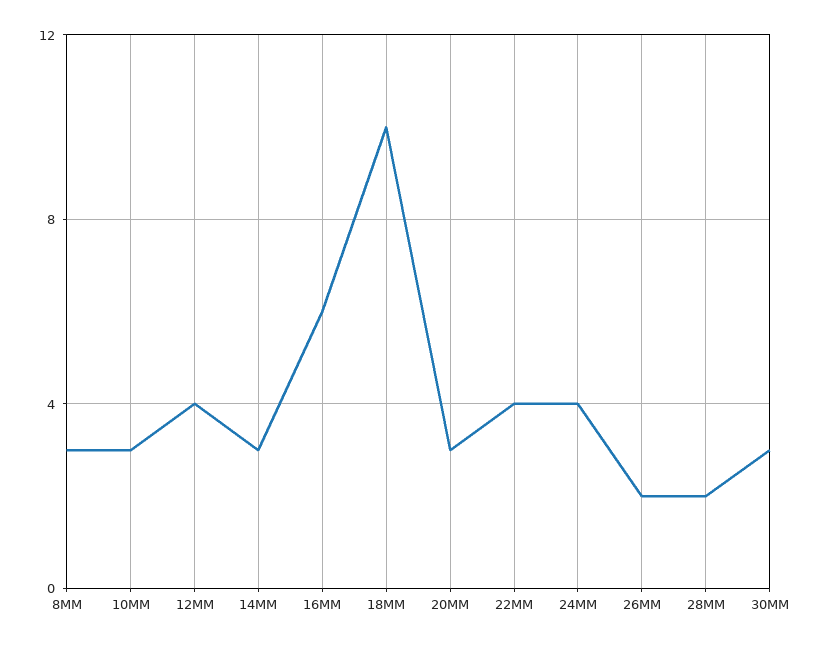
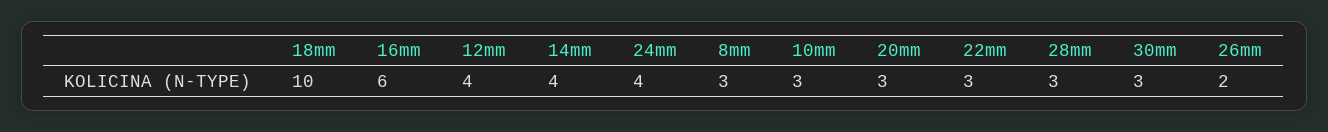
  {
    "8MM": 3,
    "10MM": 3,
    "12MM": 4,
-   "14MM": 3,
+   "14MM": 4,
    "16MM": 6,
    "18MM": 10,
    "20MM": 3,
-   "22MM": 4,
+   "22MM": 3,
    "24MM": 4,
    "26MM": 2,
-   "28MM": 2,
+   "28MM": 3,
    "30MM": 3
  }

